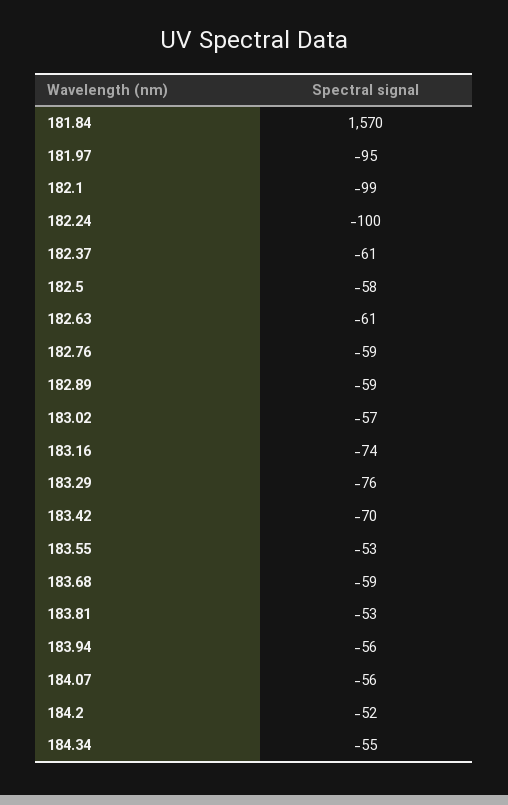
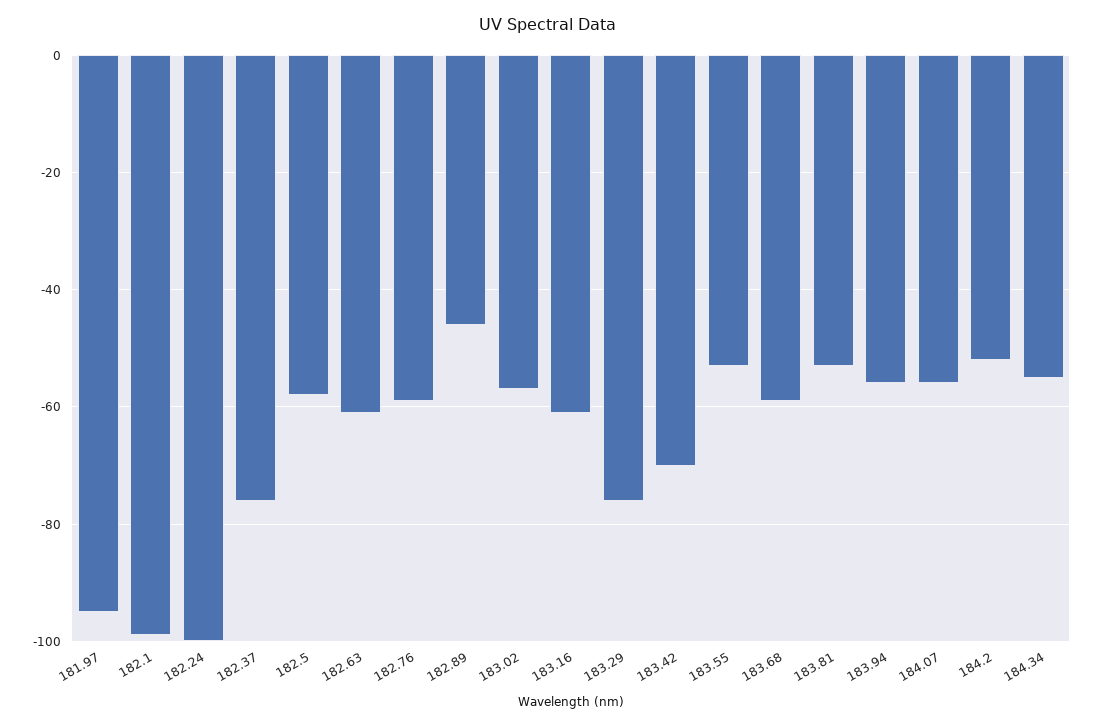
  {
-   "181.84": 1570,
    "181.97": -95,
    "182.1": -99,
    "182.24": -100,
-   "182.37": -61,
+   "182.37": -75,
    "182.5": -58,
    "182.63": -61,
    "182.76": -59,
-   "182.89": -59,
+   "182.89": -45,
    "183.02": -57,
-   "183.16": -74,
+   "183.16": -60,
    "183.29": -76,
    "183.42": -70,
    "183.55": -53,
    "183.68": -59,
    "183.81": -53,
    "183.94": -56,
    "184.07": -56,
    "184.2": -52,
    "184.34": -55
  }

